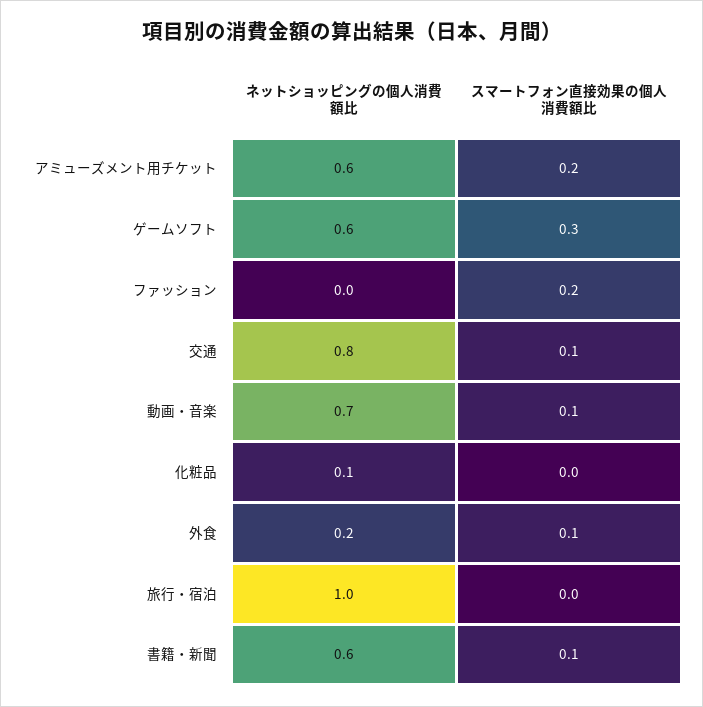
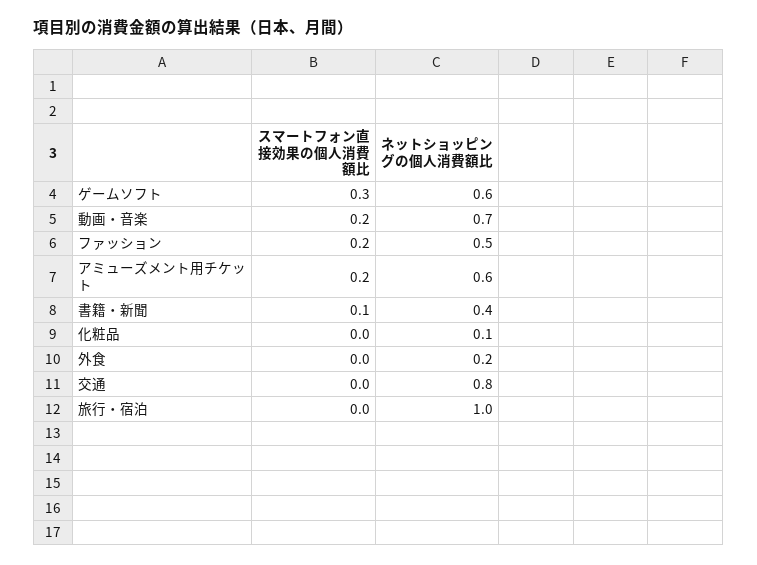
  {
    "ネットショッピングの個人消費額比": {
      "アミューズメント用チケット": 0.6,
      "ゲームソフト": 0.6,
-     "ファッション": 0,
+     "ファッション": 0.5,
      "交通": 0.8,
      "動画・音楽": 0.7,
      "化粧品": 0.1,
      "外食": 0.2,
      "旅行・宿泊": 1,
-     "書籍・新聞": 0.6
+     "書籍・新聞": 0.4
    },
    "スマートフォン直接効果の個人消費額比": {
      "アミューズメント用チケット": 0.2,
      "ゲームソフト": 0.3,
      "ファッション": 0.2,
-     "交通": 0.1,
+     "交通": 0,
-     "動画・音楽": 0.1,
+     "動画・音楽": 0.2,
      "化粧品": 0,
-     "外食": 0.1,
+     "外食": 0,
      "旅行・宿泊": 0,
      "書籍・新聞": 0.1
    }
  }

